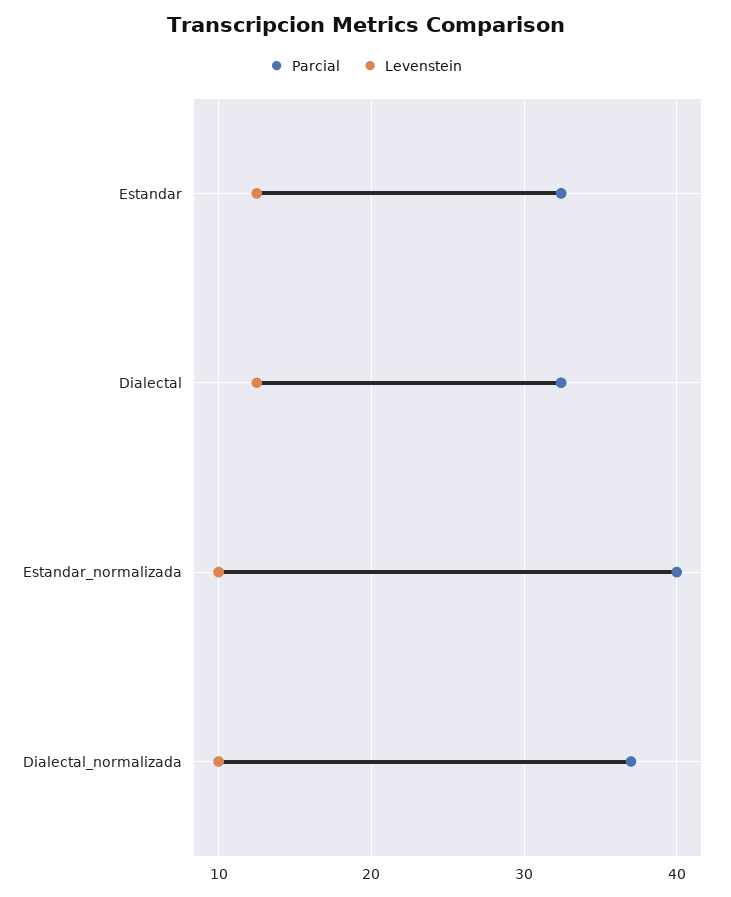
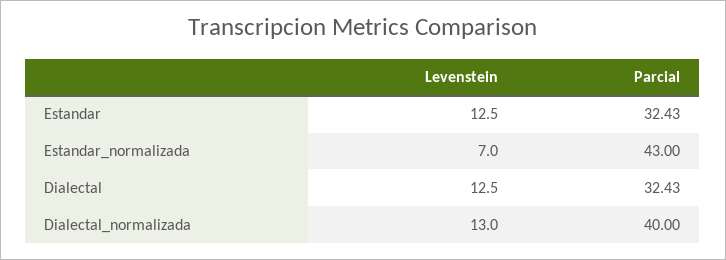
  {
    "Parcial": {
      "Estandar": 32.43,
      "Dialectal": 32.43,
-     "Estandar_normalizada": 40,
+     "Estandar_normalizada": 43,
-     "Dialectal_normalizada": 37
+     "Dialectal_normalizada": 40
    },
    "Levenstein": {
      "Estandar": 12.5,
      "Dialectal": 12.5,
-     "Estandar_normalizada": 10,
+     "Estandar_normalizada": 7,
-     "Dialectal_normalizada": 10
+     "Dialectal_normalizada": 13
    }
  }

